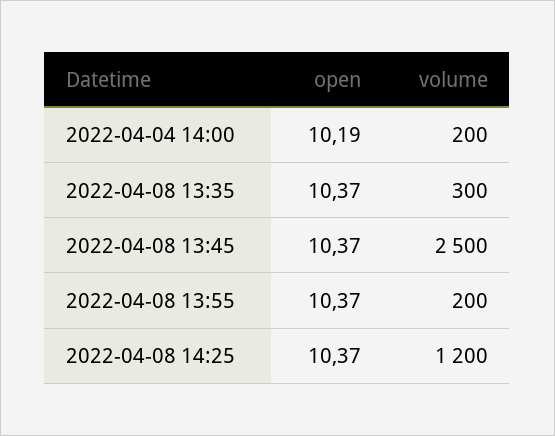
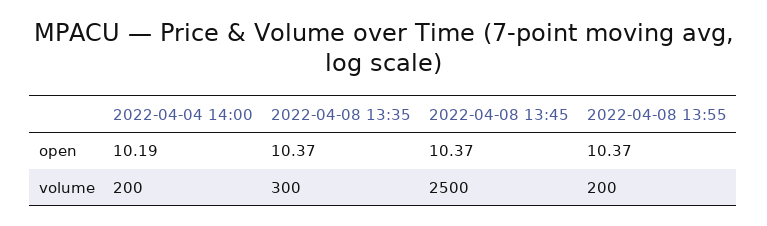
  {
    "open": {
      "2022-04-04 14:00": 10.19,
      "2022-04-08 13:35": 10.37,
      "2022-04-08 13:45": 10.37,
-     "2022-04-08 13:55": 10.37,
+     "2022-04-08 13:55": 10.37
-     "2022-04-08 14:25": 10.37
    },
    "volume": {
      "2022-04-04 14:00": 200,
      "2022-04-08 13:35": 300,
      "2022-04-08 13:45": 2500,
-     "2022-04-08 13:55": 200,
+     "2022-04-08 13:55": 200
-     "2022-04-08 14:25": 1200
    }
  }

